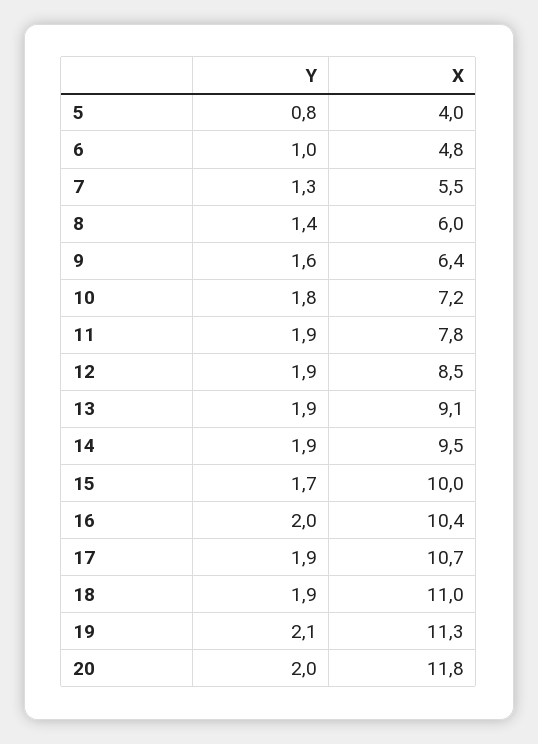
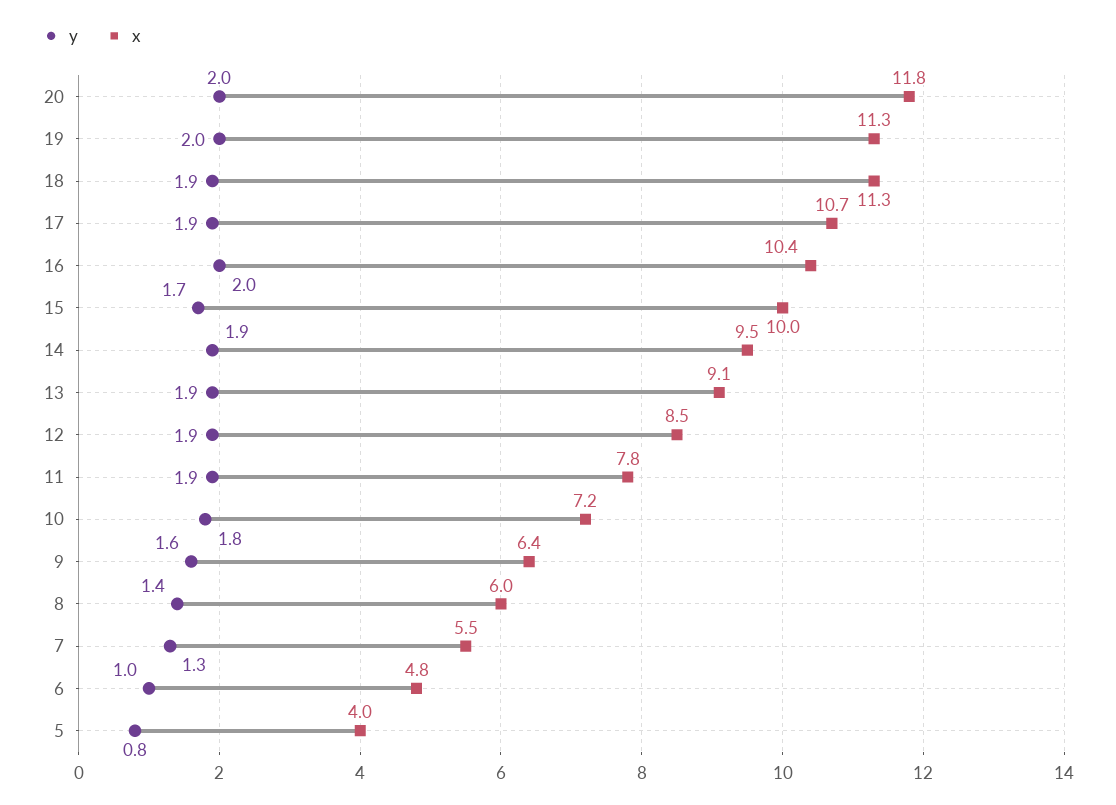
  {
    "Y": {
      "5": 0.8,
      "6": 1,
      "7": 1.3,
      "8": 1.4,
      "9": 1.6,
      "10": 1.8,
      "11": 1.9,
      "12": 1.9,
      "13": 1.9,
      "14": 1.9,
      "15": 1.7,
      "16": 2,
      "17": 1.9,
      "18": 1.9,
-     "19": 2.1,
+     "19": 2,
      "20": 2
    },
    "X": {
      "5": 4,
      "6": 4.8,
      "7": 5.5,
      "8": 6,
      "9": 6.4,
      "10": 7.2,
      "11": 7.8,
      "12": 8.5,
      "13": 9.1,
      "14": 9.5,
      "15": 10,
      "16": 10.4,
      "17": 10.7,
-     "18": 11,
+     "18": 11.3,
      "19": 11.3,
      "20": 11.8
    }
  }

